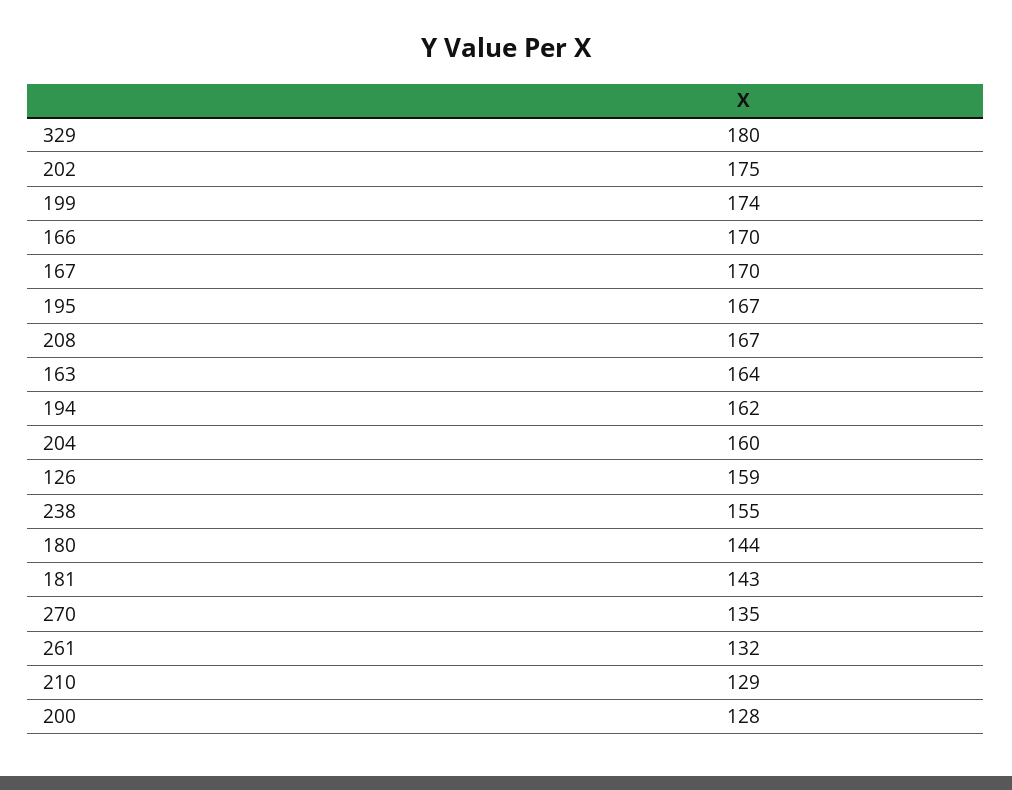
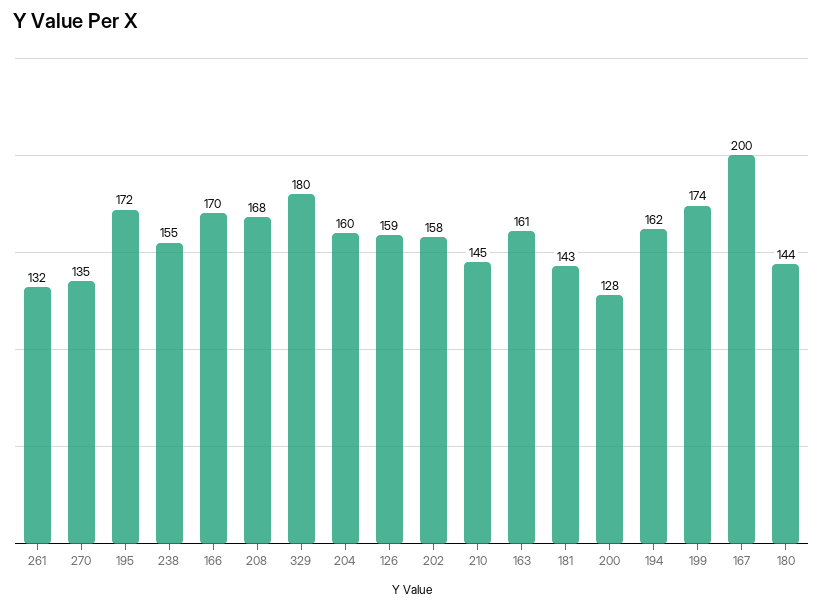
  {
    "329": 180,
-   "202": 175,
+   "202": 158,
    "199": 174,
    "166": 170,
-   "167": 170,
+   "167": 200,
-   "195": 167,
+   "195": 172,
-   "208": 167,
+   "208": 168,
-   "163": 164,
+   "163": 161,
    "194": 162,
    "204": 160,
    "126": 159,
    "238": 155,
    "180": 144,
    "181": 143,
    "270": 135,
    "261": 132,
-   "210": 129,
+   "210": 145,
    "200": 128
  }

